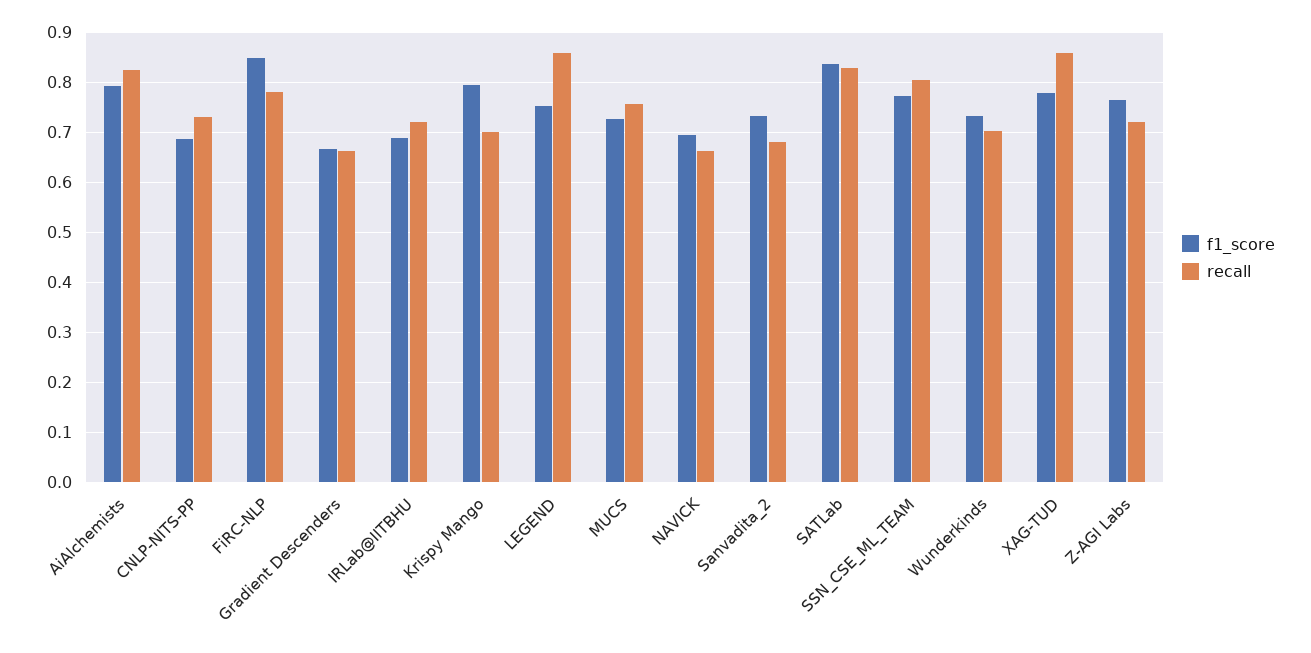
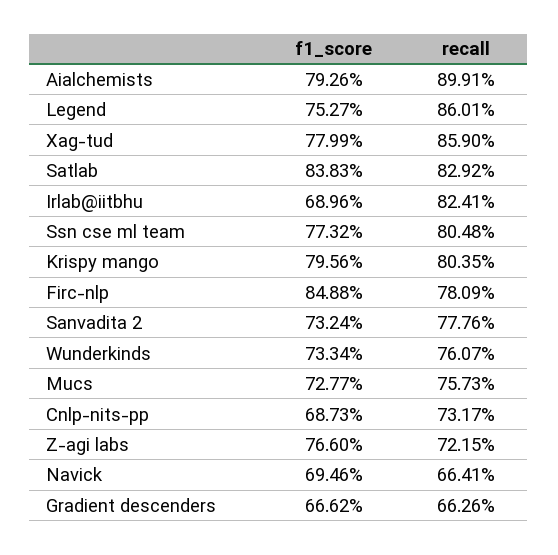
  {
    "f1_score": {
      "AiAlchemists": 0.7926,
      "CNLP-NITS-PP": 0.6873,
      "FiRC-NLP": 0.8488,
      "Gradient Descenders": 0.6662,
      "IRLab@IITBHU": 0.6896,
      "Krispy Mango": 0.7956,
      "LEGEND": 0.7527,
      "MUCS": 0.7277,
      "NAVICK": 0.6946,
      "Sanvadita_2": 0.7324,
      "SATLab": 0.8383,
      "SSN_CSE_ML_TEAM": 0.7732,
      "Wunderkinds": 0.7334,
      "XAG-TUD": 0.7799,
      "Z-AGI Labs": 0.766
    },
    "recall": {
-     "AiAlchemists": 0.82,
+     "AiAlchemists": 0.8991,
      "CNLP-NITS-PP": 0.7317,
      "FiRC-NLP": 0.7809,
      "Gradient Descenders": 0.6626,
-     "IRLab@IITBHU": 0.72,
+     "IRLab@IITBHU": 0.8241,
-     "Krispy Mango": 0.7,
+     "Krispy Mango": 0.8035,
      "LEGEND": 0.8601,
      "MUCS": 0.7573,
      "NAVICK": 0.6641,
-     "Sanvadita_2": 0.68,
+     "Sanvadita_2": 0.7776,
      "SATLab": 0.8292,
      "SSN_CSE_ML_TEAM": 0.8048,
-     "Wunderkinds": 0.7,
+     "Wunderkinds": 0.7607,
      "XAG-TUD": 0.859,
      "Z-AGI Labs": 0.7215
    }
  }

